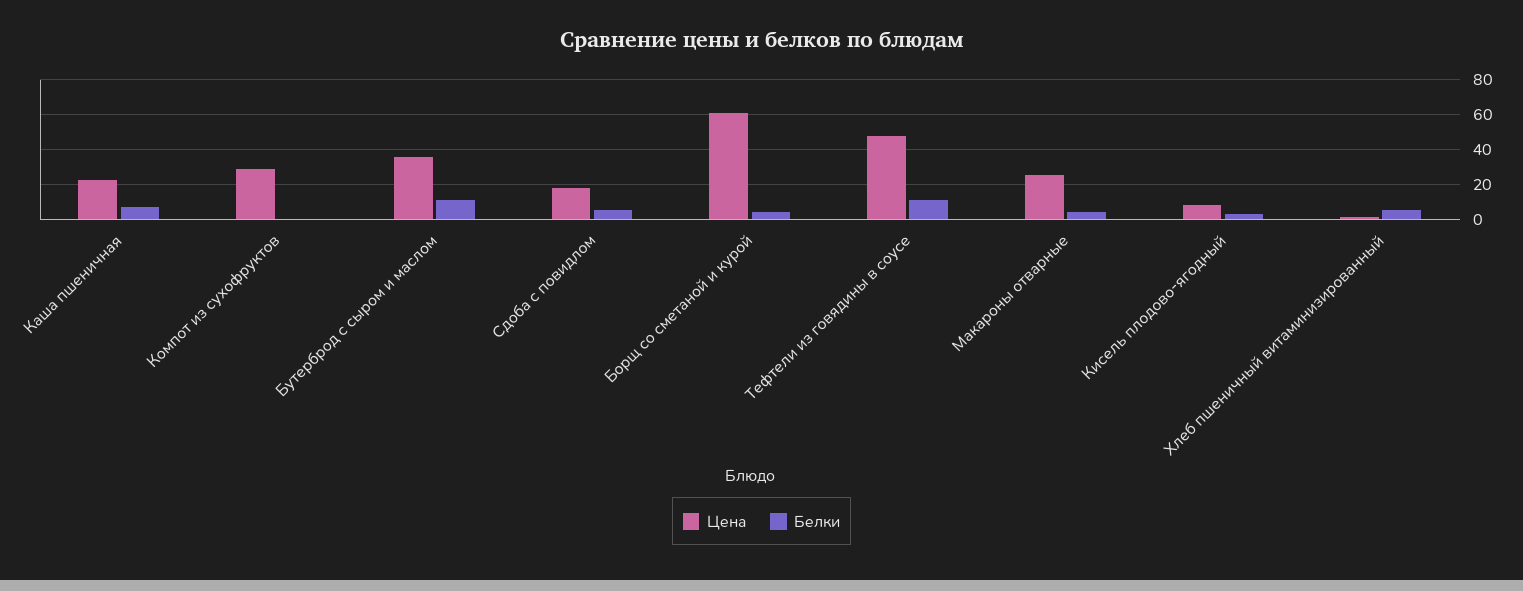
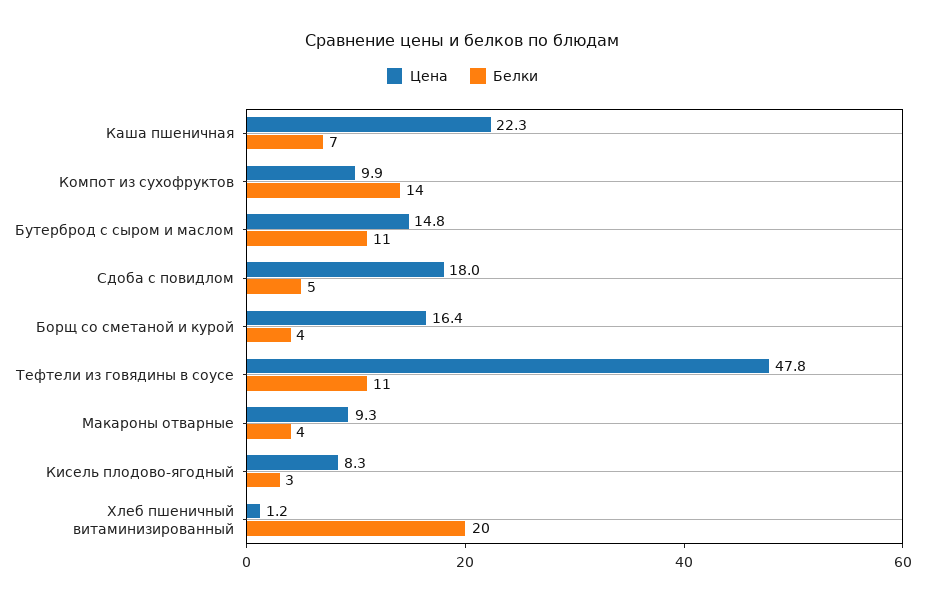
  {
    "Цена": {
      "Каша пшеничная": 22.3,
-     "Компот из сухофруктов": 30,
+     "Компот из сухофруктов": 9.9,
-     "Бутерброд с сыром и маслом": 35,
+     "Бутерброд с сыром и маслом": 14.8,
      "Сдоба с повидлом": 18,
-     "Борщ со сметаной и курой": 60,
+     "Борщ со сметаной и курой": 16.4,
      "Тефтели из говядины в соусе": 47.8,
-     "Макароны отварные": 25,
+     "Макароны отварные": 9.3,
      "Кисель плодово-ягодный": 8.3,
      "Хлеб пшеничный витаминизированный": 1.2
    },
    "Белки": {
      "Каша пшеничная": 7,
-     "Компот из сухофруктов": 0,
+     "Компот из сухофруктов": 14,
      "Бутерброд с сыром и маслом": 11,
      "Сдоба с повидлом": 5,
      "Борщ со сметаной и курой": 4,
      "Тефтели из говядины в соусе": 11,
      "Макароны отварные": 4,
      "Кисель плодово-ягодный": 3,
-     "Хлеб пшеничный витаминизированный": 5
+     "Хлеб пшеничный витаминизированный": 20
    }
  }

